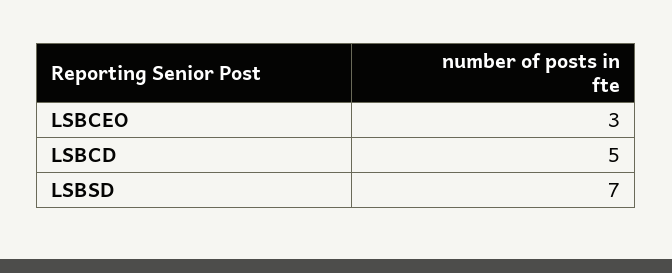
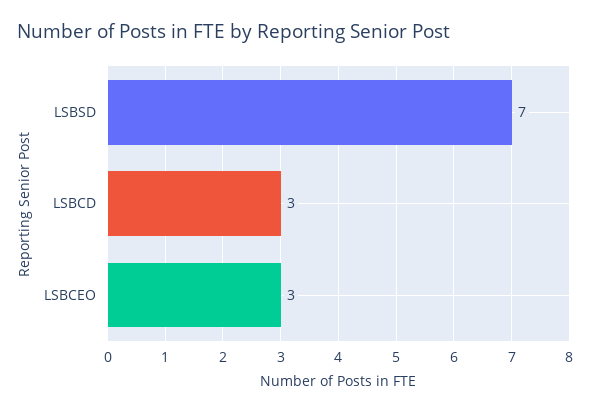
  {
    "LSBCEO": 3,
-   "LSBCD": 5,
+   "LSBCD": 3,
    "LSBSD": 7
  }

